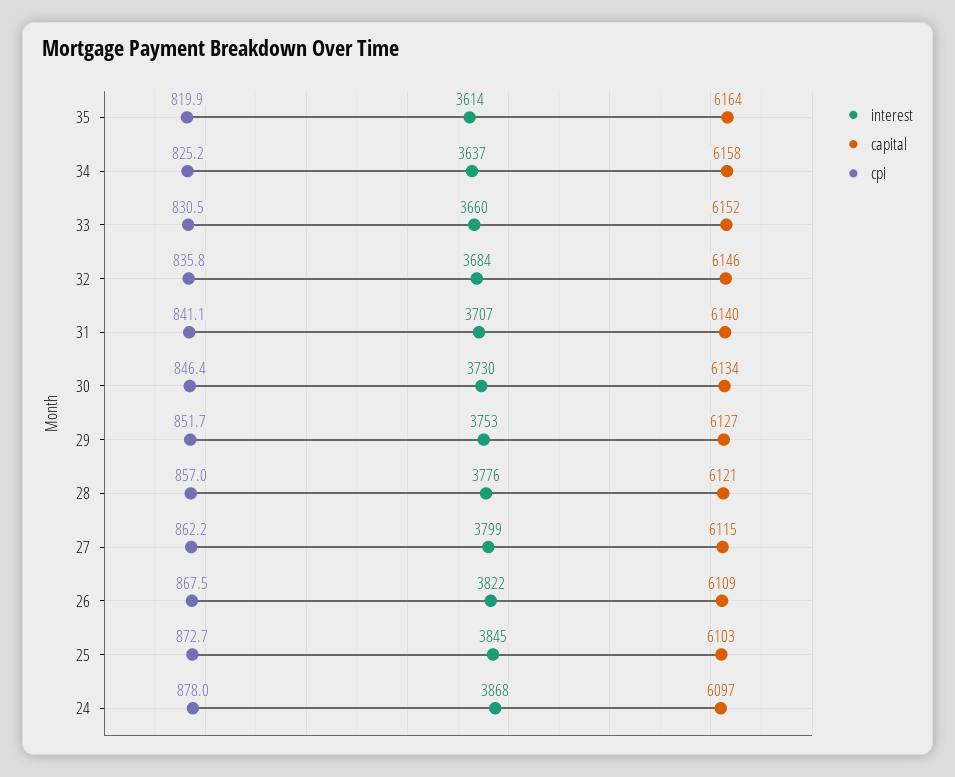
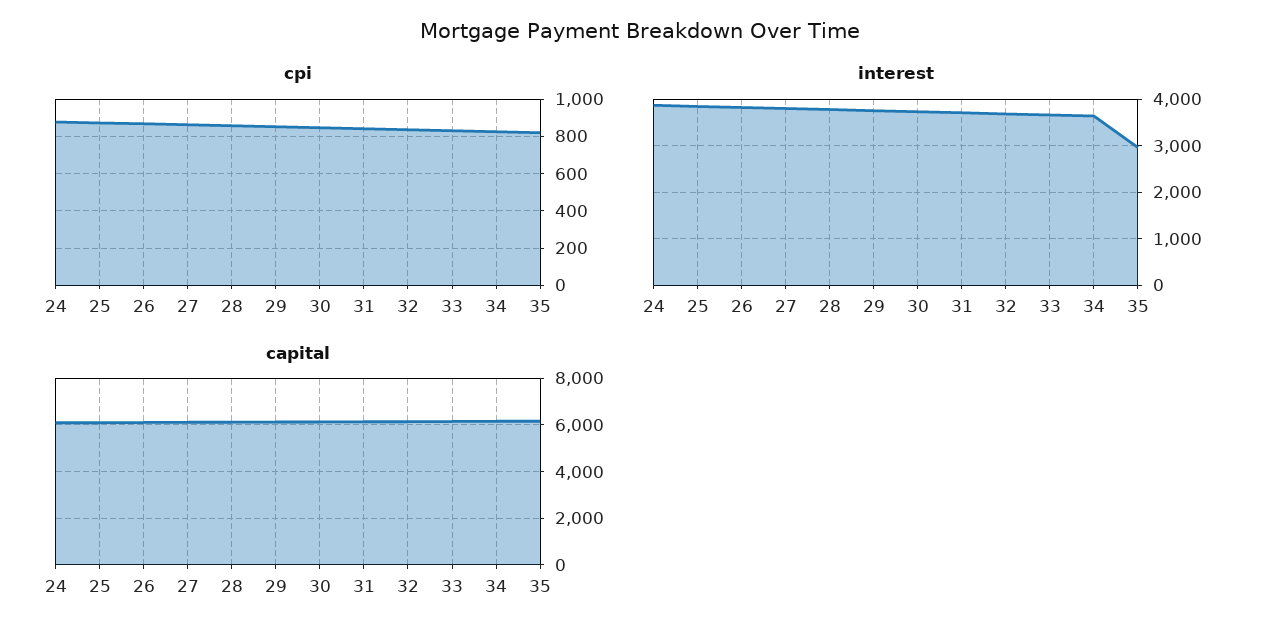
  {
    "interest": {
-     "35": 3614,
+     "35": 3000,
      "34": 3637,
      "33": 3660,
      "32": 3684,
      "31": 3707,
      "30": 3730,
      "29": 3753,
      "28": 3776,
      "27": 3799,
      "26": 3822,
      "25": 3845,
      "24": 3868
    },
    "capital": {
      "35": 6164,
      "34": 6158,
      "33": 6152,
      "32": 6146,
      "31": 6140,
      "30": 6134,
      "29": 6127,
      "28": 6121,
      "27": 6115,
      "26": 6109,
      "25": 6103,
      "24": 6097
    },
    "cpi": {
      "35": 819.9,
      "34": 825.2,
      "33": 830.5,
      "32": 835.8,
      "31": 841.1,
      "30": 846.4,
      "29": 851.7,
      "28": 857,
      "27": 862.2,
      "26": 867.5,
      "25": 872.7,
      "24": 878
    }
  }

